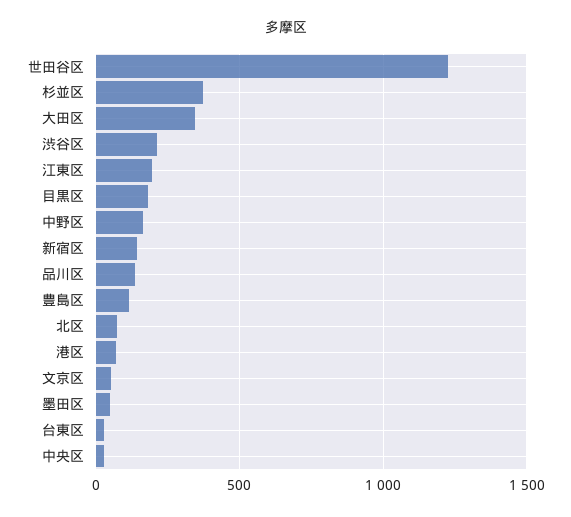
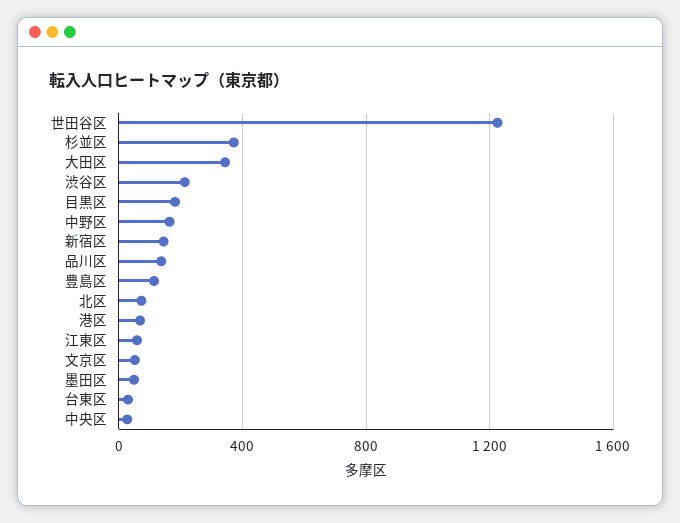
  {
    "世田谷区": 1250,
    "杉並区": 350,
    "大田区": 350,
    "渋谷区": 200,
-   "江東区": 200,
+   "江東区": 50,
    "目黒区": 200,
    "中野区": 150,
    "新宿区": 150,
    "品川区": 150,
    "豊島区": 100,
    "北区": 50,
    "港区": 50,
    "文京区": 50,
    "墨田区": 50,
    "台東区": 50,
    "中央区": 50
  }

